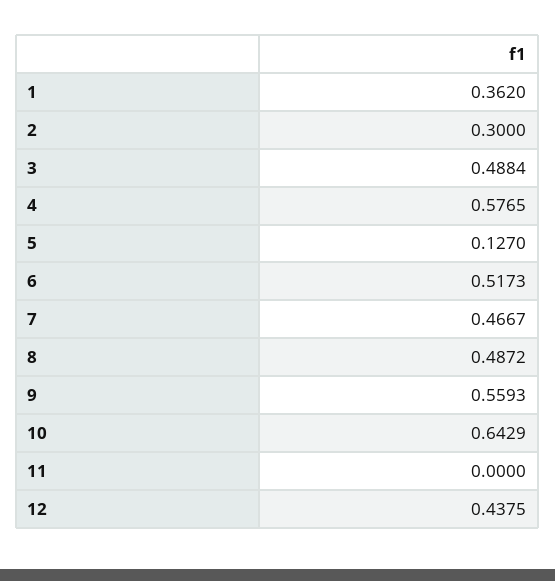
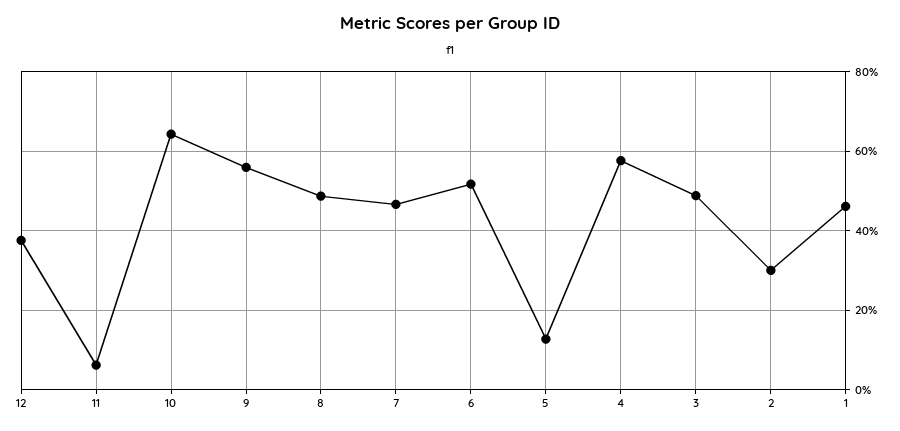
  {
-   "1": 0.362,
+   "1": 0.46,
    "2": 0.3,
    "3": 0.4884,
    "4": 0.5765,
    "5": 0.127,
    "6": 0.5173,
    "7": 0.4667,
    "8": 0.4872,
    "9": 0.5593,
    "10": 0.6429,
-   "11": 0,
+   "11": 0.06,
-   "12": 0.4375
+   "12": 0.38
  }

